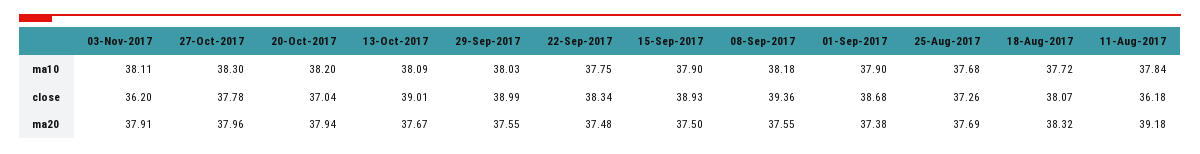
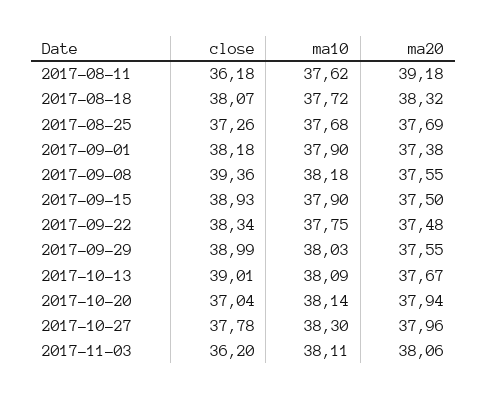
  {
    "03-Nov-2017": {
      "ma10": 38.11,
      "close": 36.2,
-     "ma20": 37.91
+     "ma20": 38.06
    },
    "27-Oct-2017": {
      "ma10": 38.3,
      "close": 37.78,
      "ma20": 37.96
    },
    "20-Oct-2017": {
-     "ma10": 38.2,
+     "ma10": 38.14,
      "close": 37.04,
      "ma20": 37.94
    },
    "13-Oct-2017": {
      "ma10": 38.09,
      "close": 39.01,
      "ma20": 37.67
    },
    "29-Sep-2017": {
      "ma10": 38.03,
      "close": 38.99,
      "ma20": 37.55
    },
    "22-Sep-2017": {
      "ma10": 37.75,
      "close": 38.34,
      "ma20": 37.48
    },
    "15-Sep-2017": {
      "ma10": 37.9,
      "close": 38.93,
      "ma20": 37.5
    },
    "08-Sep-2017": {
      "ma10": 38.18,
      "close": 39.36,
      "ma20": 37.55
    },
    "01-Sep-2017": {
      "ma10": 37.9,
-     "close": 38.68,
+     "close": 38.18,
      "ma20": 37.38
    },
    "25-Aug-2017": {
      "ma10": 37.68,
      "close": 37.26,
      "ma20": 37.69
    },
    "18-Aug-2017": {
      "ma10": 37.72,
      "close": 38.07,
      "ma20": 38.32
    },
    "11-Aug-2017": {
-     "ma10": 37.84,
+     "ma10": 37.62,
      "close": 36.18,
      "ma20": 39.18
    }
  }

